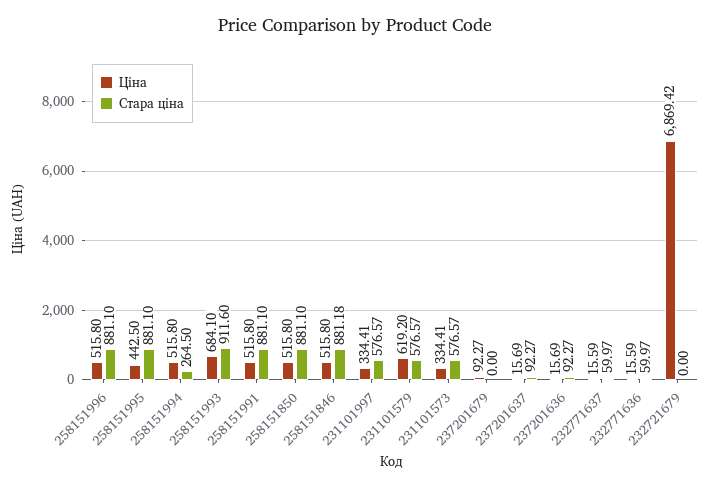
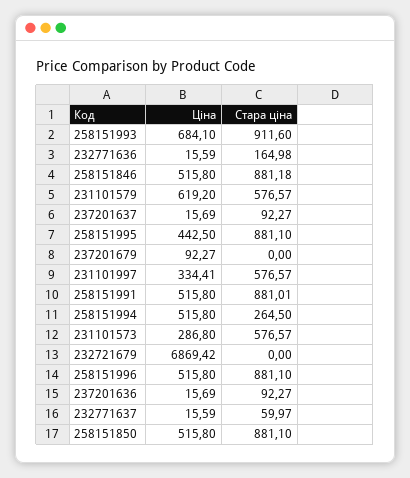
  {
    "Ціна": {
      "258151996": 515.8,
      "258151995": 442.5,
      "258151994": 515.8,
      "258151993": 684.1,
      "258151991": 515.8,
      "258151850": 515.8,
      "258151846": 515.8,
      "231101997": 334.41,
      "231101579": 619.2,
-     "231101573": 334.41,
+     "231101573": 286.8,
      "237201679": 92.27,
      "237201637": 15.69,
      "237201636": 15.69,
      "232771637": 15.59,
      "232771636": 15.59,
      "232721679": 6869.42
    },
    "Стара ціна": {
      "258151996": 881.1,
      "258151995": 881.1,
      "258151994": 264.5,
      "258151993": 911.6,
-     "258151991": 881.1,
+     "258151991": 881.01,
      "258151850": 881.1,
      "258151846": 881.18,
      "231101997": 576.57,
      "231101579": 576.57,
      "231101573": 576.57,
      "237201679": 0,
      "237201637": 92.27,
      "237201636": 92.27,
      "232771637": 59.97,
-     "232771636": 59.97,
+     "232771636": 164.98,
      "232721679": 0
    }
  }

